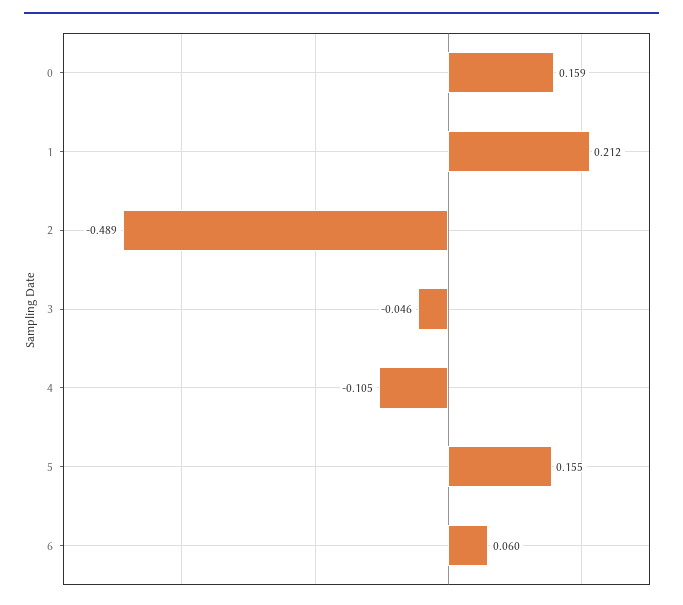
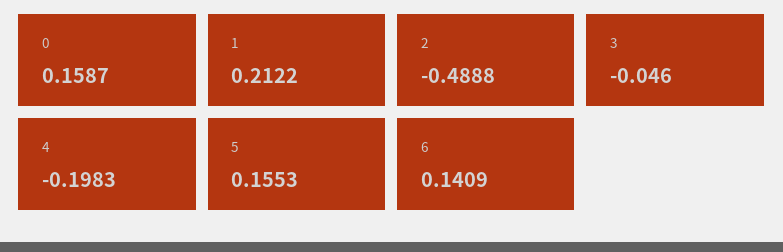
  {
    "0": 0.1587,
    "1": 0.2122,
    "2": -0.4888,
    "3": -0.046,
-   "4": -0.105,
+   "4": -0.1983,
    "5": 0.1553,
-   "6": 0.06
+   "6": 0.1409
  }

